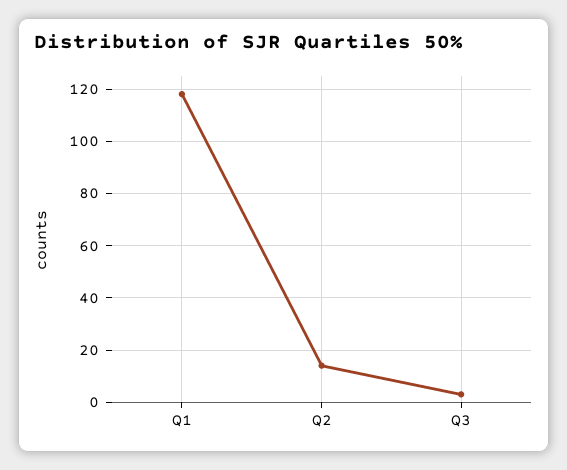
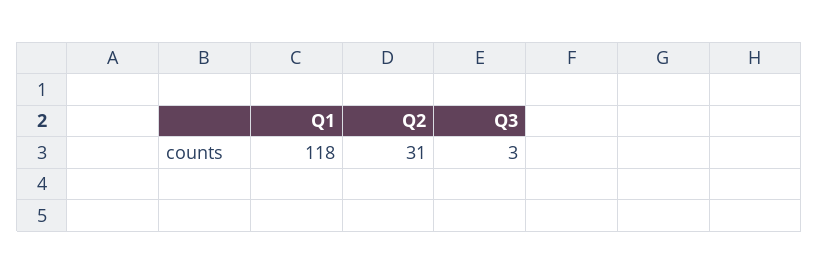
  {
    "Q1": 118,
-   "Q2": 15,
+   "Q2": 31,
    "Q3": 3
  }

